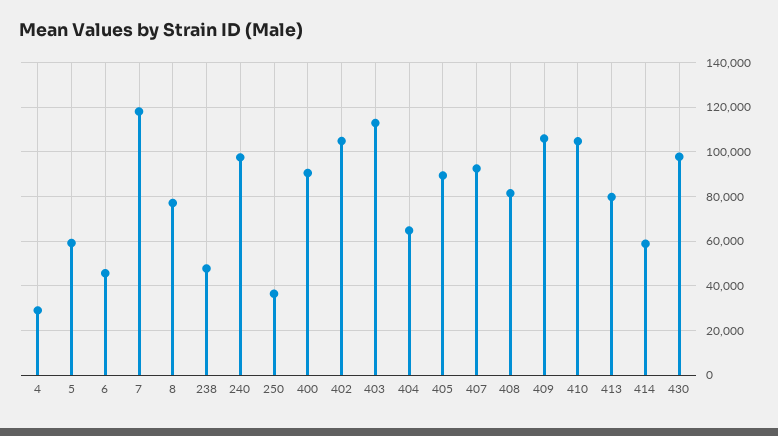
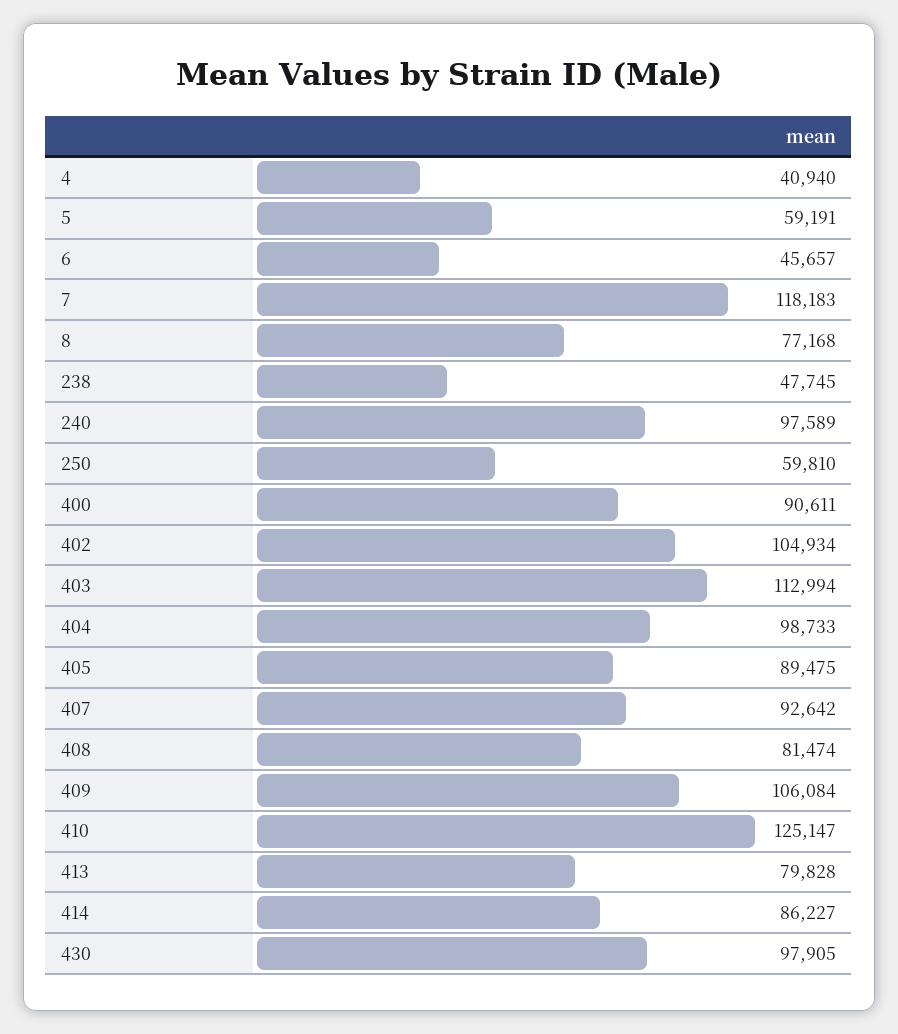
  {
-   "4": 30000,
+   "4": 40940,
    "5": 59191,
    "6": 45657,
    "7": 118183,
    "8": 77168,
    "238": 47745,
    "240": 97589,
-   "250": 35000,
+   "250": 59810,
    "400": 90611,
    "402": 104934,
    "403": 112994,
-   "404": 65000,
+   "404": 98733,
    "405": 89475,
    "407": 92642,
    "408": 81474,
    "409": 106084,
-   "410": 105000,
+   "410": 125147,
    "413": 79828,
-   "414": 60000,
+   "414": 86227,
    "430": 97905
  }

